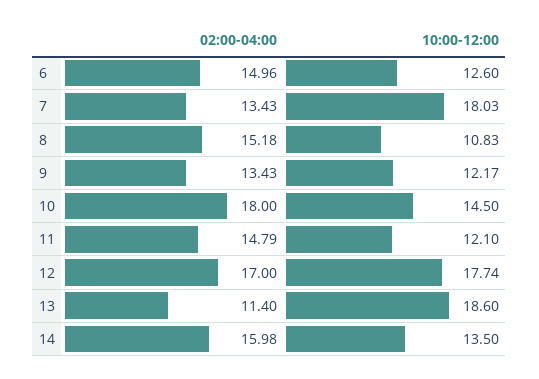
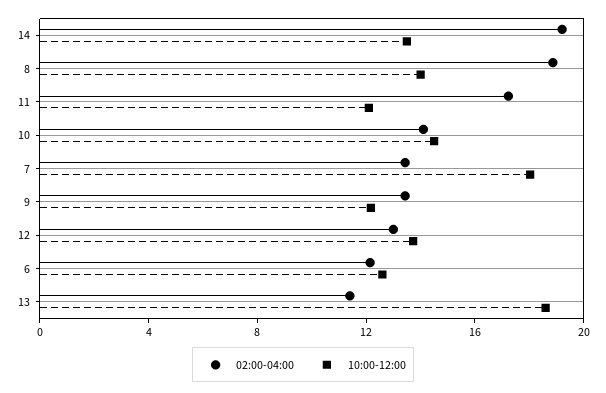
  {
    "02:00-04:00": {
-     "6": 14.96,
+     "6": 12,
      "7": 13.43,
-     "8": 15.18,
+     "8": 19,
      "9": 13.43,
-     "10": 18,
+     "10": 14,
-     "11": 14.79,
+     "11": 17,
-     "12": 17,
+     "12": 13,
      "13": 11.4,
-     "14": 15.98
+     "14": 19
    },
    "10:00-12:00": {
      "6": 12.6,
      "7": 18.03,
-     "8": 10.83,
+     "8": 14,
      "9": 12.17,
      "10": 14.5,
      "11": 12.1,
-     "12": 17.74,
+     "12": 14,
      "13": 18.6,
      "14": 13.5
    }
  }

